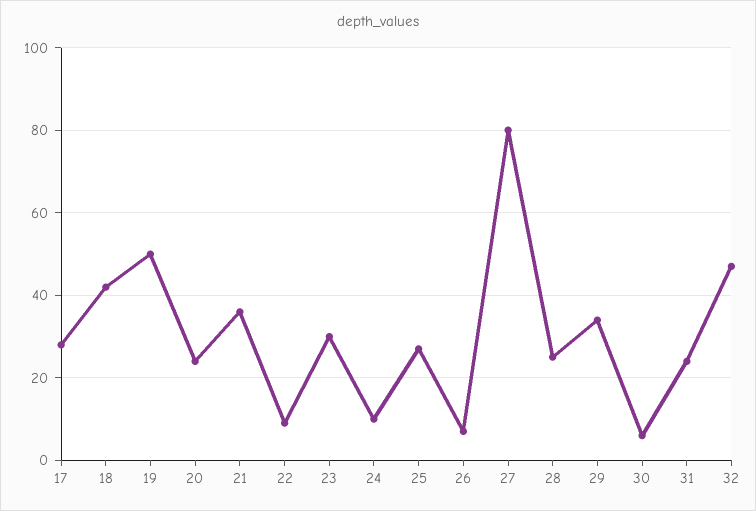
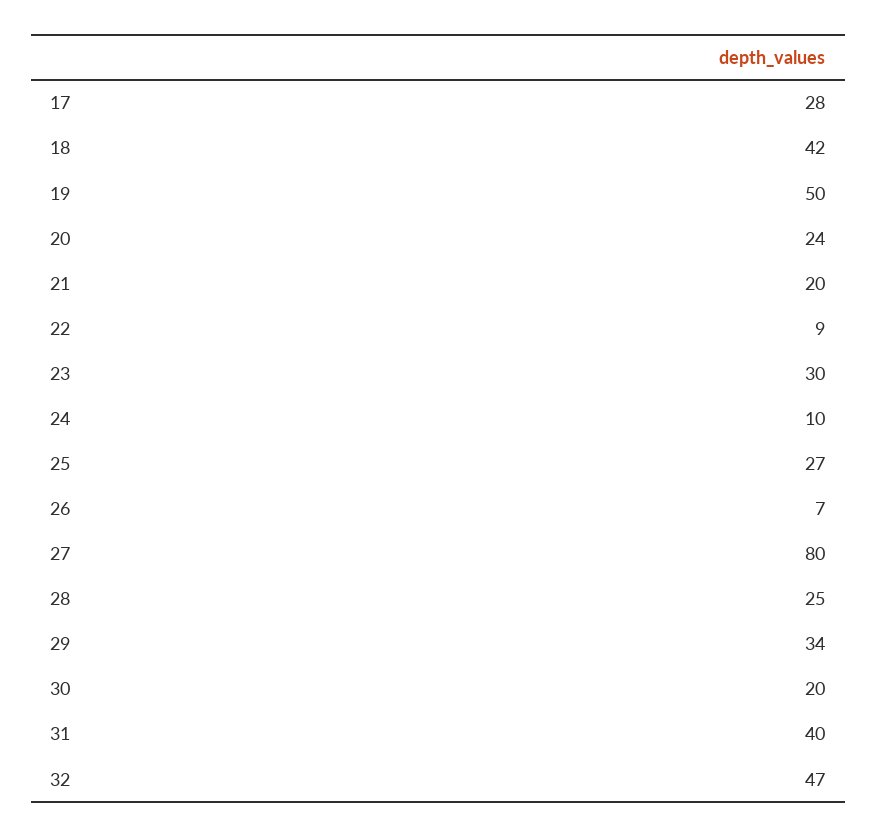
  {
    "17": 28,
    "18": 42,
    "19": 50,
    "20": 24,
-   "21": 35,
+   "21": 20,
    "22": 9,
    "23": 30,
    "24": 10,
    "25": 27,
    "26": 7,
    "27": 80,
    "28": 25,
    "29": 34,
-   "30": 5,
+   "30": 20,
-   "31": 25,
+   "31": 40,
    "32": 47
  }

